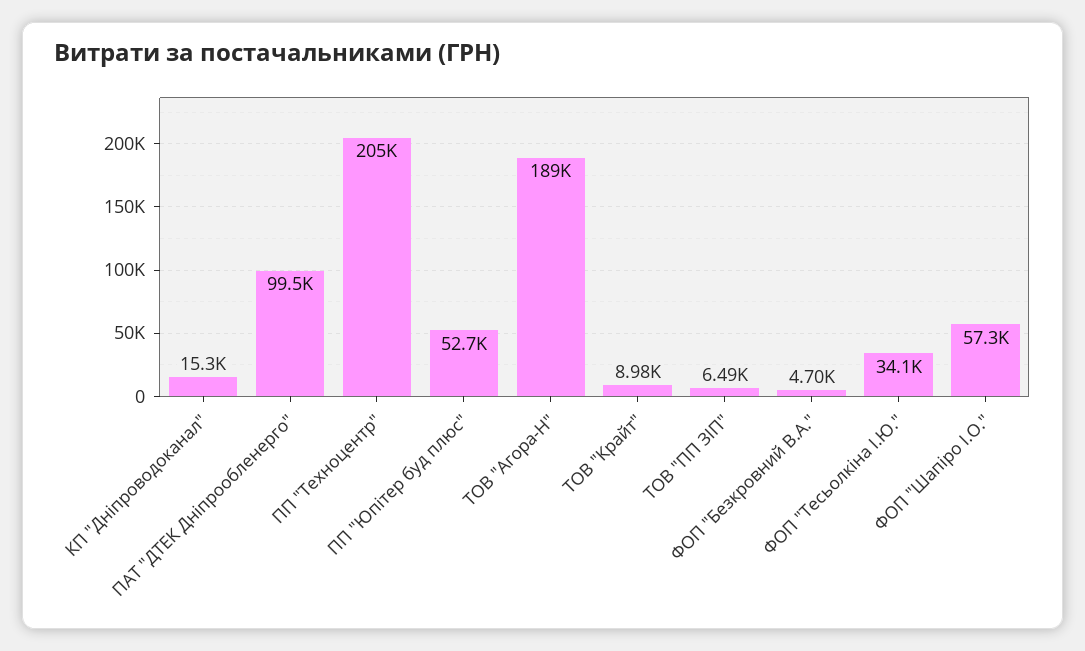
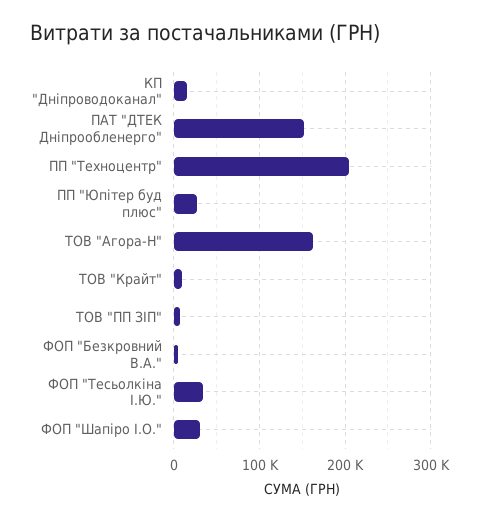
  {
    "КП \"Дніпроводоканал\"": 15300,
-   "ПАТ \"ДТЕК Дніпрообленерго\"": 99500,
+   "ПАТ \"ДТЕК Дніпрообленерго\"": 150000,
    "ПП \"Техноцентр\"": 205000,
-   "ПП \"Юпітер буд плюс\"": 52700,
+   "ПП \"Юпітер буд плюс\"": 30000,
-   "ТОВ \"Агора-Н\"": 189000,
+   "ТОВ \"Агора-Н\"": 160000,
    "ТОВ \"Крайт\"": 8980,
    "ТОВ \"ПП ЗІП\"": 6490,
    "ФОП \"Безкровний В.А.\"": 4700,
    "ФОП \"Тесьолкіна І.Ю.\"": 34100,
-   "ФОП \"Шапіро І.О.\"": 57300
+   "ФОП \"Шапіро І.О.\"": 30000
  }

